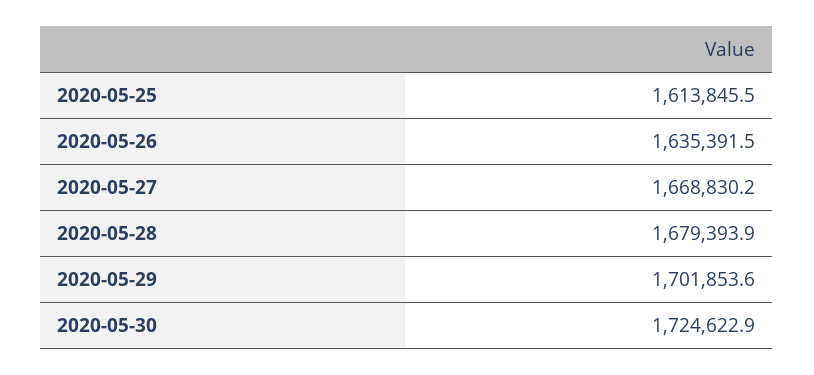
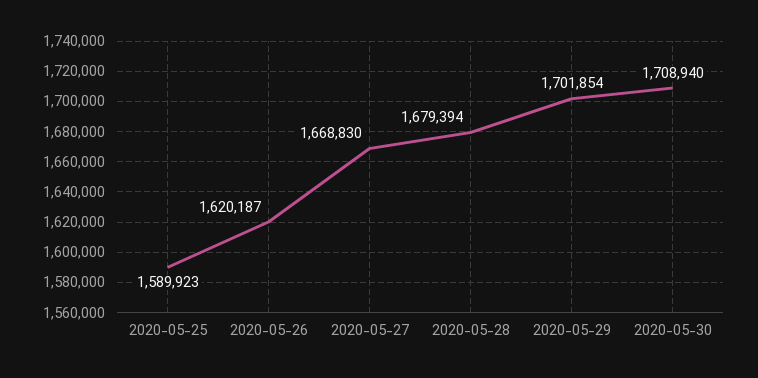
  {
-   "2020-05-25": 1613845.5,
+   "2020-05-25": 1589923,
-   "2020-05-26": 1635391.5,
+   "2020-05-26": 1620187,
    "2020-05-27": 1668830.2,
    "2020-05-28": 1679393.9,
    "2020-05-29": 1701853.6,
-   "2020-05-30": 1724622.9
+   "2020-05-30": 1708940
  }

